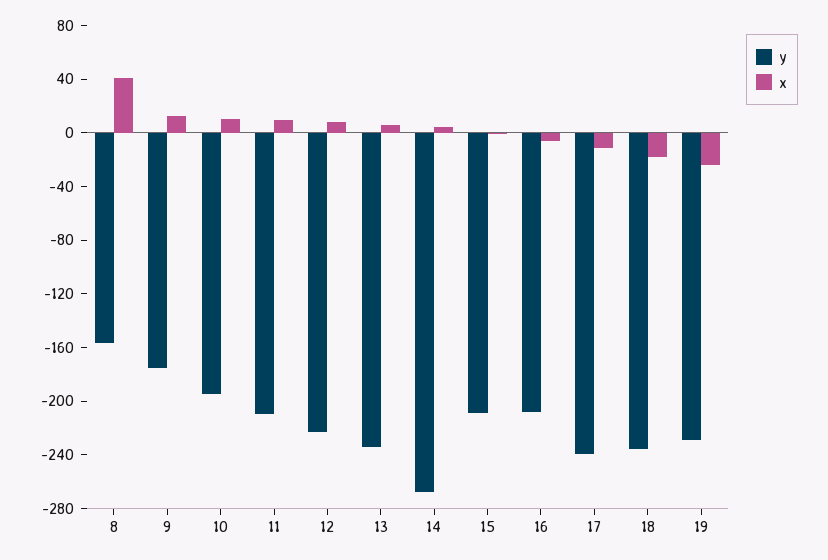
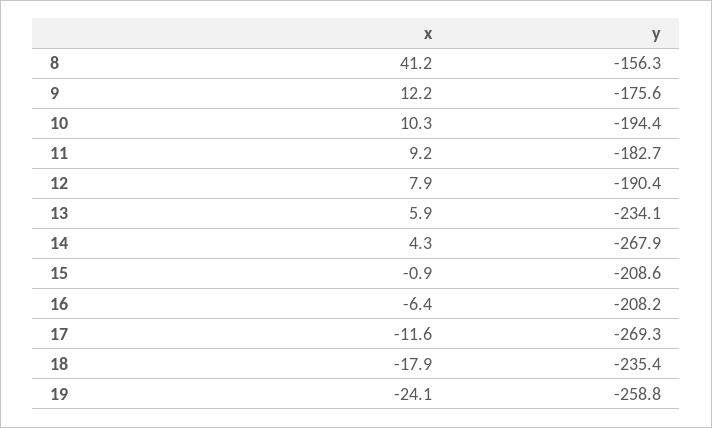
  {
    "y": {
      "8": -156.3,
      "9": -175.6,
      "10": -194.4,
-     "11": -210,
+     "11": -182.7,
-     "12": -220,
+     "12": -190.4,
      "13": -234.1,
      "14": -267.9,
      "15": -208.6,
      "16": -208.2,
-     "17": -240,
+     "17": -269.3,
      "18": -235.4,
-     "19": -230
+     "19": -258.8
    },
    "x": {
      "8": 41.2,
      "9": 12.2,
      "10": 10.3,
      "11": 9.2,
      "12": 7.9,
      "13": 5.9,
      "14": 4.3,
      "15": -0.9,
      "16": -6.4,
      "17": -11.6,
      "18": -17.9,
      "19": -24.1
    }
  }

